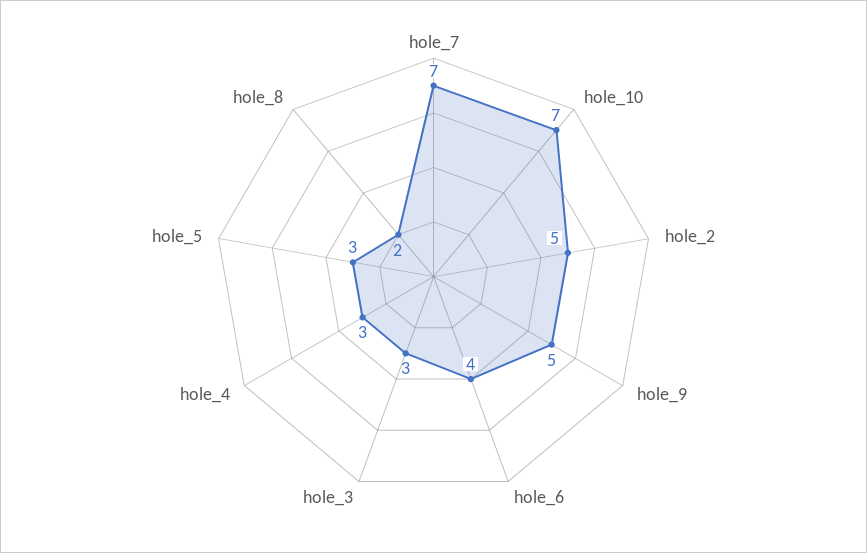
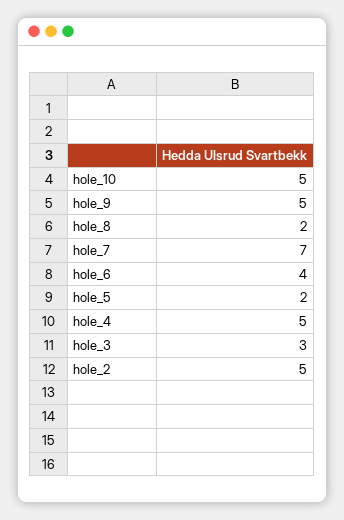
  {
    "hole_7": 7,
-   "hole_10": 7,
+   "hole_10": 5,
    "hole_2": 5,
    "hole_9": 5,
    "hole_6": 4,
    "hole_3": 3,
-   "hole_4": 3,
+   "hole_4": 5,
-   "hole_5": 3,
+   "hole_5": 2,
    "hole_8": 2
  }

